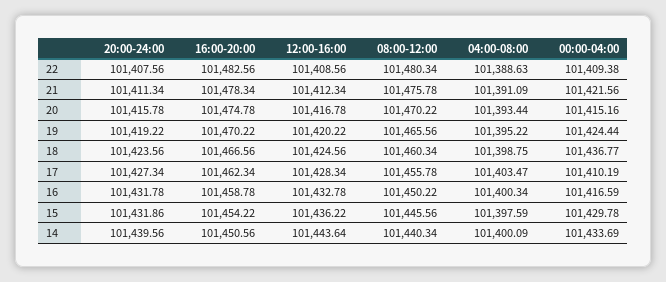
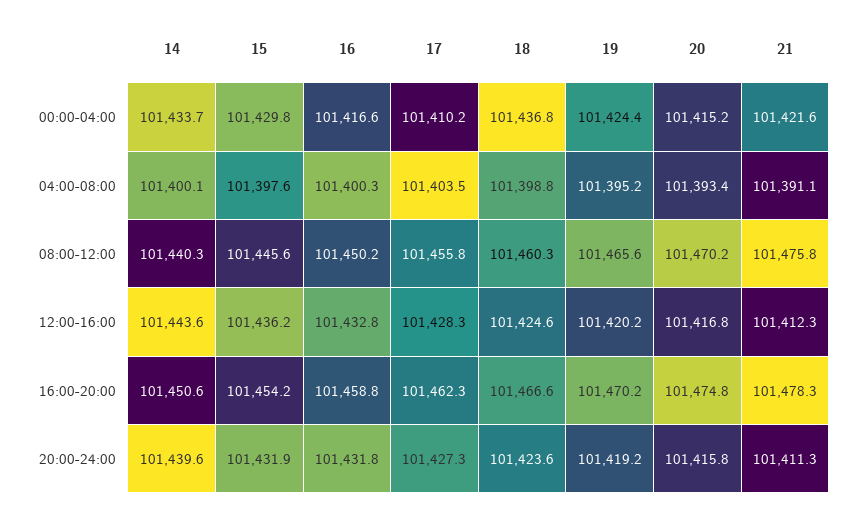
  {
    "20:00-24:00": {
-     "22": 101407.56,
      "21": 101411.34,
      "20": 101415.78,
      "19": 101419.22,
      "18": 101423.56,
      "17": 101427.34,
      "16": 101431.78,
      "15": 101431.86,
      "14": 101439.56
    },
    "16:00-20:00": {
-     "22": 101482.56,
      "21": 101478.34,
      "20": 101474.78,
      "19": 101470.22,
      "18": 101466.56,
      "17": 101462.34,
      "16": 101458.78,
      "15": 101454.22,
      "14": 101450.56
    },
    "12:00-16:00": {
-     "22": 101408.56,
      "21": 101412.34,
      "20": 101416.78,
      "19": 101420.22,
      "18": 101424.56,
      "17": 101428.34,
      "16": 101432.78,
      "15": 101436.22,
      "14": 101443.64
    },
    "08:00-12:00": {
-     "22": 101480.34,
      "21": 101475.78,
      "20": 101470.22,
      "19": 101465.56,
      "18": 101460.34,
      "17": 101455.78,
      "16": 101450.22,
      "15": 101445.56,
      "14": 101440.34
    },
    "04:00-08:00": {
-     "22": 101388.63,
      "21": 101391.09,
      "20": 101393.44,
      "19": 101395.22,
      "18": 101398.75,
      "17": 101403.47,
      "16": 101400.34,
      "15": 101397.59,
      "14": 101400.09
    },
    "00:00-04:00": {
-     "22": 101409.38,
      "21": 101421.56,
      "20": 101415.16,
      "19": 101424.44,
      "18": 101436.77,
      "17": 101410.19,
      "16": 101416.59,
      "15": 101429.78,
      "14": 101433.69
    }
  }

